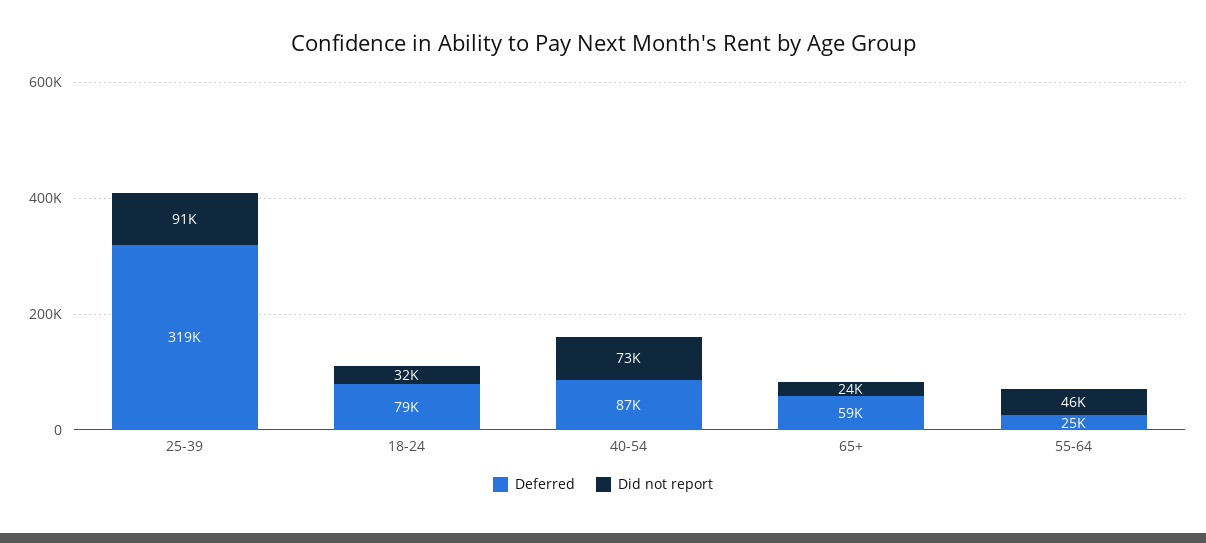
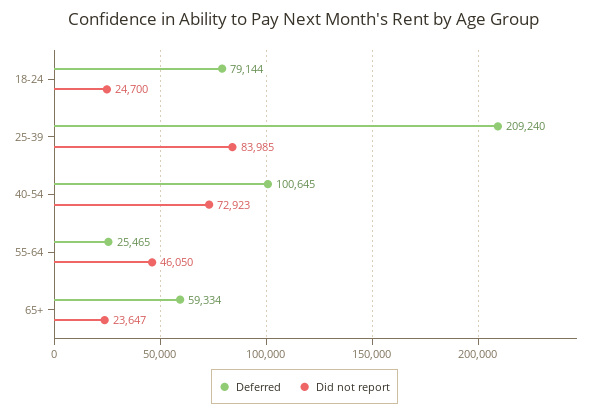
  {
    "Deferred": {
-     "25-39": 319000,
+     "25-39": 209240,
      "18-24": 79144,
-     "40-54": 87000,
+     "40-54": 100645,
      "65+": 59334,
      "55-64": 25465
    },
    "Did not report": {
-     "25-39": 91000,
+     "25-39": 83985,
-     "18-24": 32000,
+     "18-24": 24700,
      "40-54": 72923,
      "65+": 23647,
      "55-64": 46050
    }
  }

